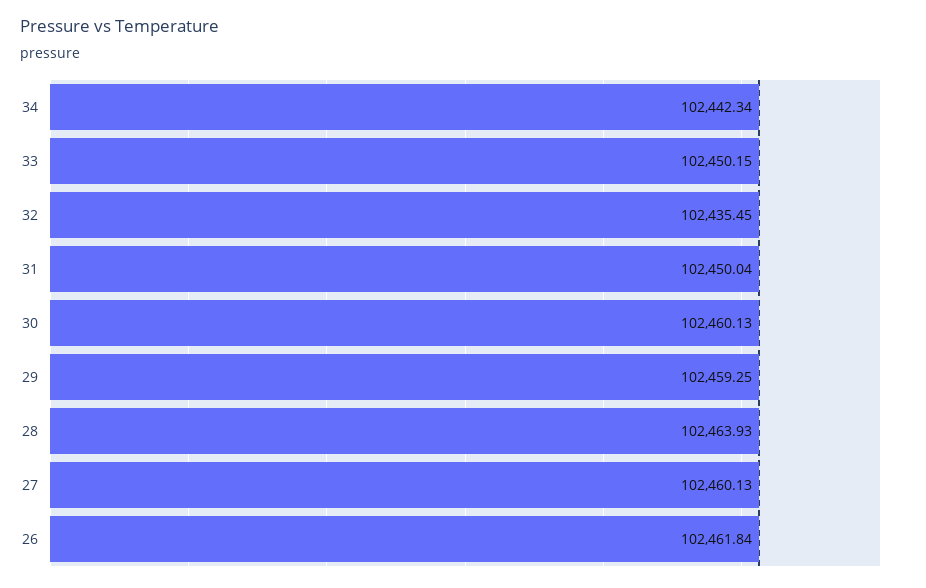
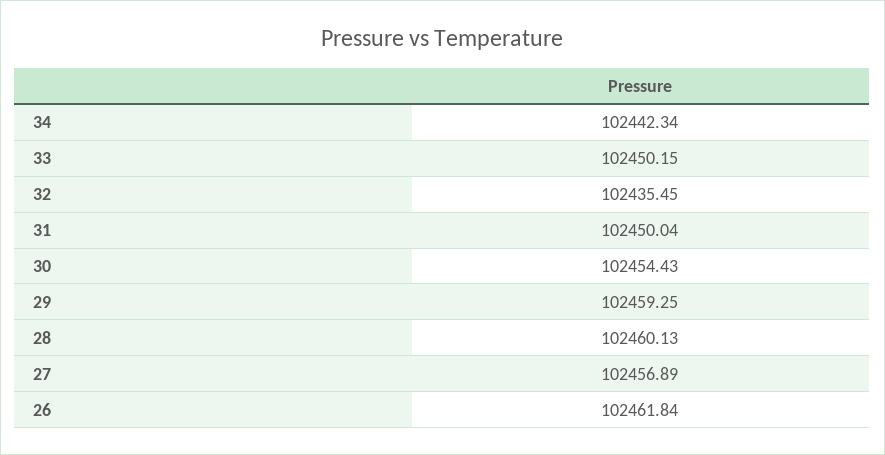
  {
    "34": 102442.34,
    "33": 102450.15,
    "32": 102435.45,
    "31": 102450.04,
-   "30": 102460.13,
+   "30": 102454.43,
    "29": 102459.25,
-   "28": 102463.93,
+   "28": 102460.13,
-   "27": 102460.13,
+   "27": 102456.89,
    "26": 102461.84
  }

